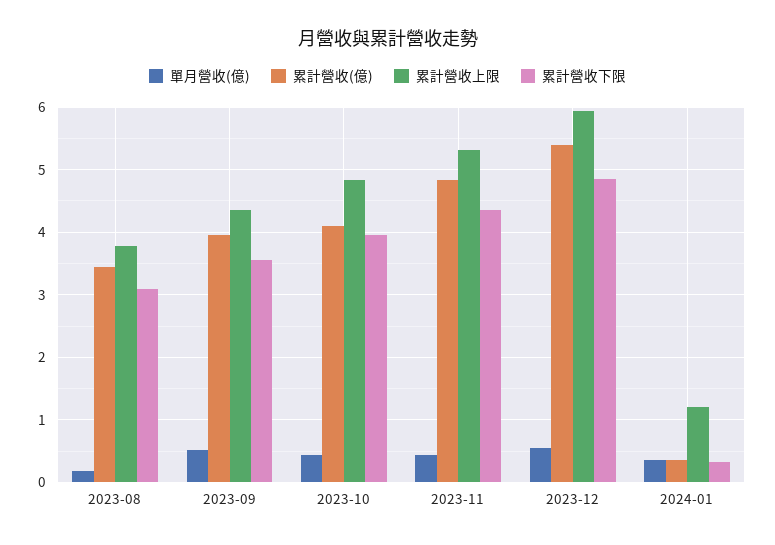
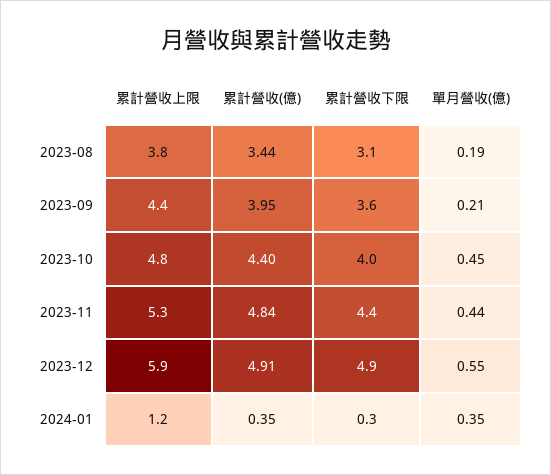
  {
    "單月營收(億)": {
      "2023-08": 0.19,
-     "2023-09": 0.5,
+     "2023-09": 0.21,
      "2023-10": 0.45,
      "2023-11": 0.44,
      "2023-12": 0.55,
      "2024-01": 0.35
    },
    "累計營收(億)": {
      "2023-08": 3.44,
      "2023-09": 3.95,
-     "2023-10": 4.1,
+     "2023-10": 4.4,
      "2023-11": 4.84,
-     "2023-12": 5.4,
+     "2023-12": 4.91,
      "2024-01": 0.35
    },
    "累計營收上限": {
      "2023-08": 3.8,
      "2023-09": 4.4,
      "2023-10": 4.8,
      "2023-11": 5.3,
      "2023-12": 5.9,
      "2024-01": 1.2
    },
    "累計營收下限": {
      "2023-08": 3.1,
      "2023-09": 3.6,
      "2023-10": 4,
      "2023-11": 4.4,
      "2023-12": 4.9,
      "2024-01": 0.3
    }
  }

